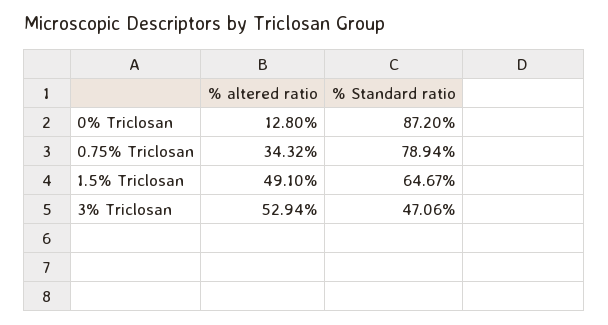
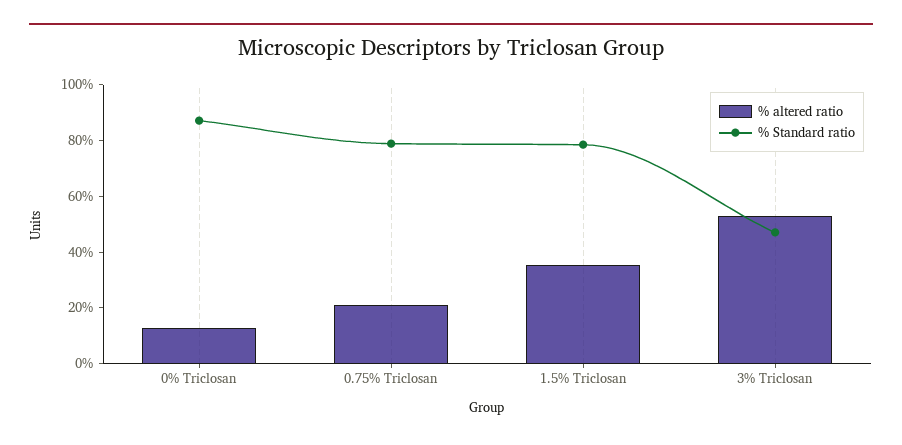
  {
    "% altered ratio": {
      "0% Triclosan": 12.8,
-     "0.75% Triclosan": 34.32,
+     "0.75% Triclosan": 20,
-     "1.5% Triclosan": 49.1,
+     "1.5% Triclosan": 35,
      "3% Triclosan": 52.94
    },
    "% Standard ratio": {
      "0% Triclosan": 87.2,
      "0.75% Triclosan": 78.94,
-     "1.5% Triclosan": 64.67,
+     "1.5% Triclosan": 80,
      "3% Triclosan": 47.06
    }
  }

